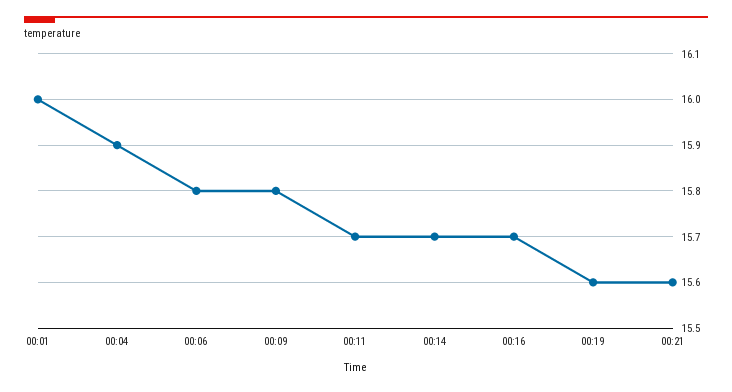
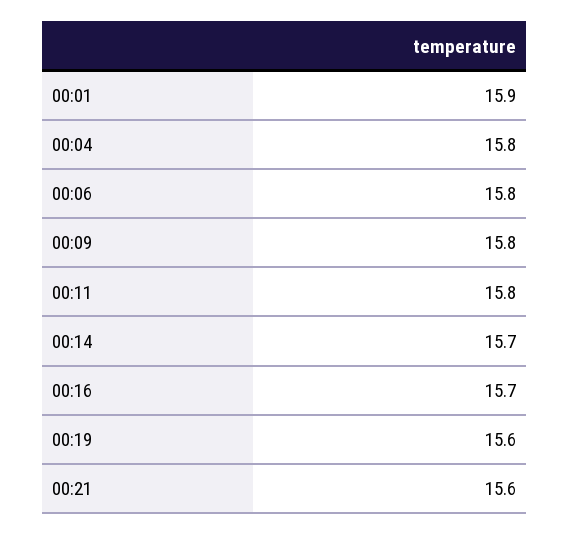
  {
-   "00:01": 16,
+   "00:01": 15.9,
-   "00:04": 15.9,
+   "00:04": 15.8,
    "00:06": 15.8,
    "00:09": 15.8,
-   "00:11": 15.7,
+   "00:11": 15.8,
    "00:14": 15.7,
    "00:16": 15.7,
    "00:19": 15.6,
    "00:21": 15.6
  }

